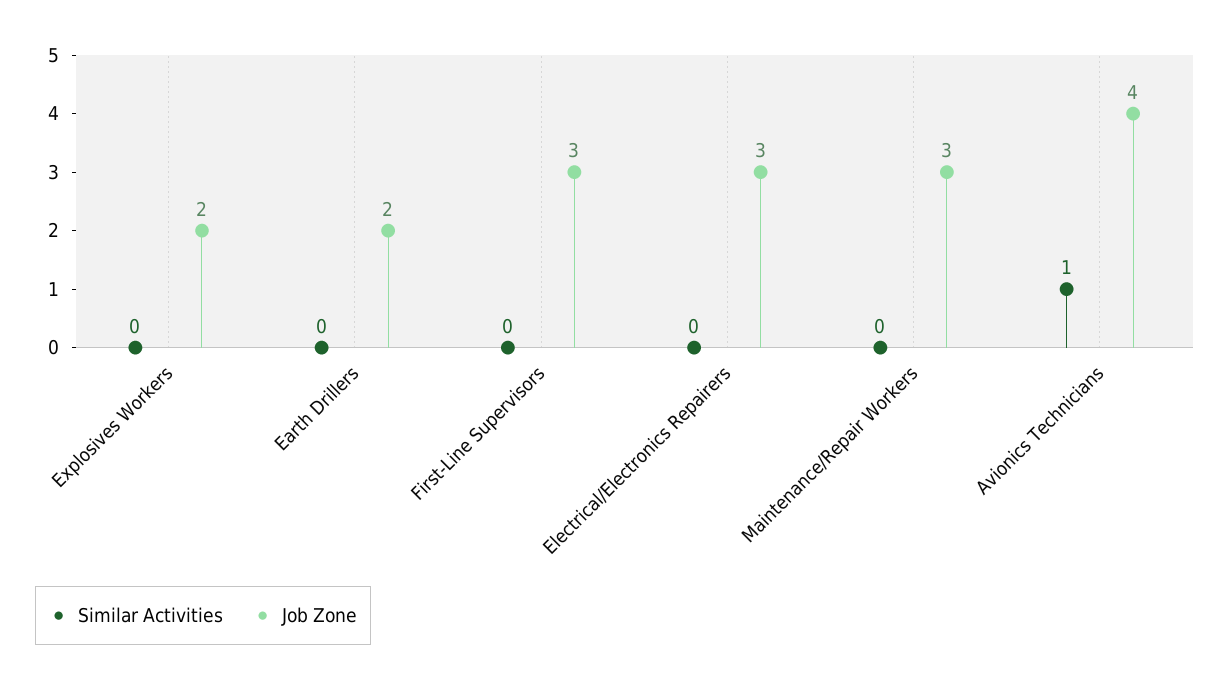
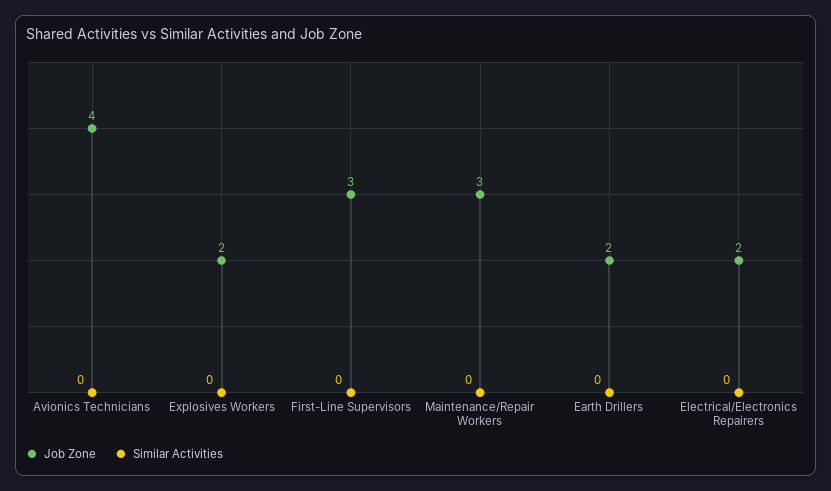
  {
    "Similar Activities": {
      "Explosives Workers": 0,
      "Earth Drillers": 0,
      "First-Line Supervisors": 0,
      "Electrical/Electronics Repairers": 0,
      "Maintenance/Repair Workers": 0,
-     "Avionics Technicians": 1
+     "Avionics Technicians": 0
    },
    "Job Zone": {
      "Explosives Workers": 2,
      "Earth Drillers": 2,
      "First-Line Supervisors": 3,
-     "Electrical/Electronics Repairers": 3,
+     "Electrical/Electronics Repairers": 2,
      "Maintenance/Repair Workers": 3,
      "Avionics Technicians": 4
    }
  }

